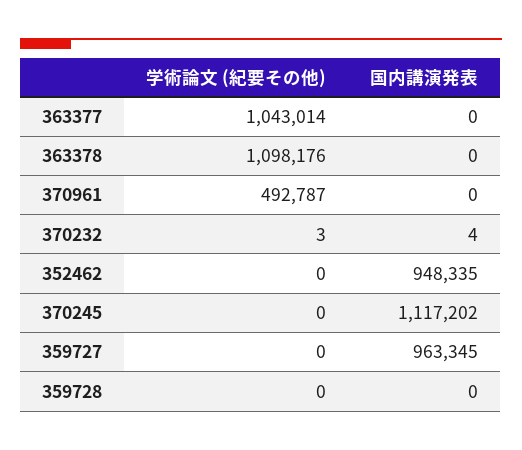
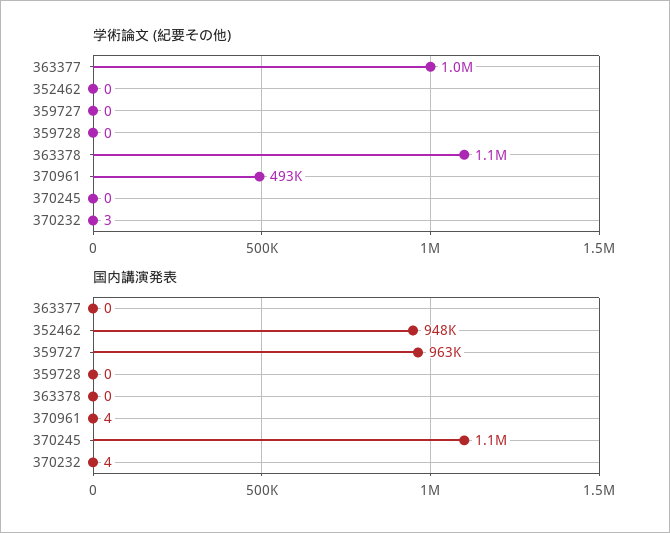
  {
    "学術論文 (紀要その他)": {
      "363377": 1043014,
      "363378": 1098176,
      "370961": 492787,
      "370232": 3,
      "352462": 0,
      "370245": 0,
      "359727": 0,
      "359728": 0
    },
    "国内講演発表": {
      "363377": 0,
      "363378": 0,
-     "370961": 0,
+     "370961": 4,
      "370232": 4,
      "352462": 948335,
      "370245": 1117202,
      "359727": 963345,
      "359728": 0
    }
  }

